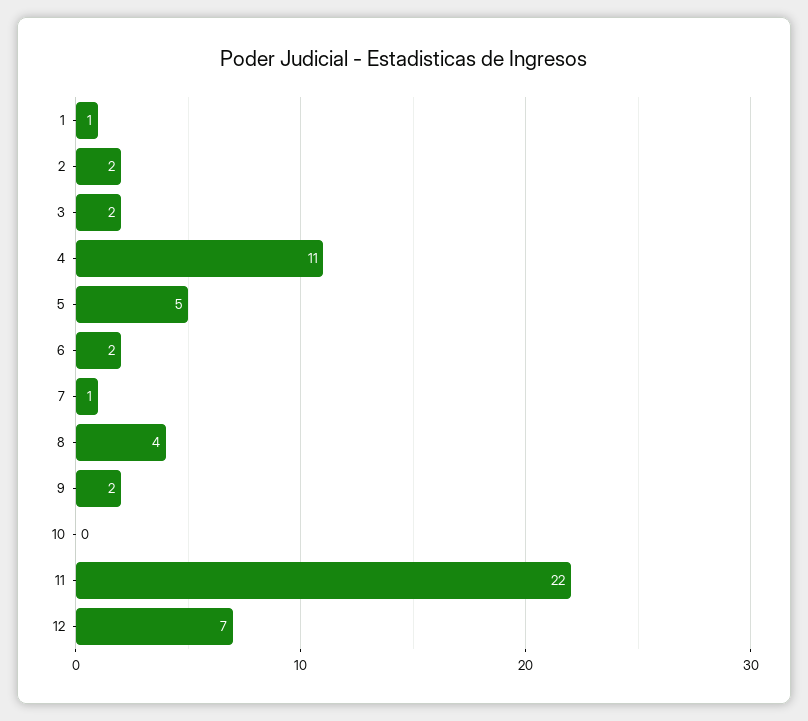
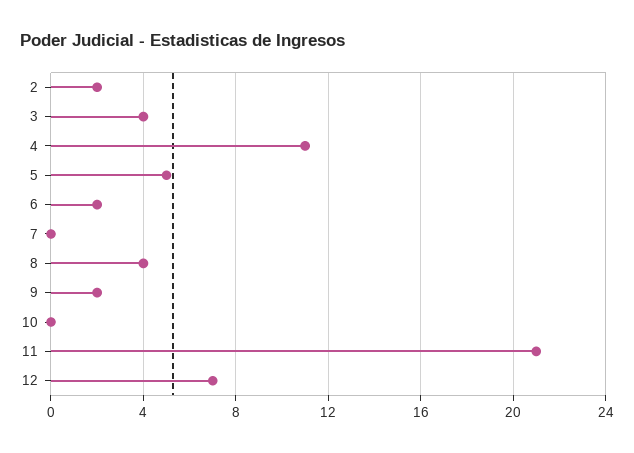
  {
-   "1": 1,
    "2": 2,
-   "3": 2,
+   "3": 4,
    "4": 11,
    "5": 5,
    "6": 2,
-   "7": 1,
+   "7": 0,
    "8": 4,
    "9": 2,
    "10": 0,
-   "11": 22,
+   "11": 21,
    "12": 7
  }

